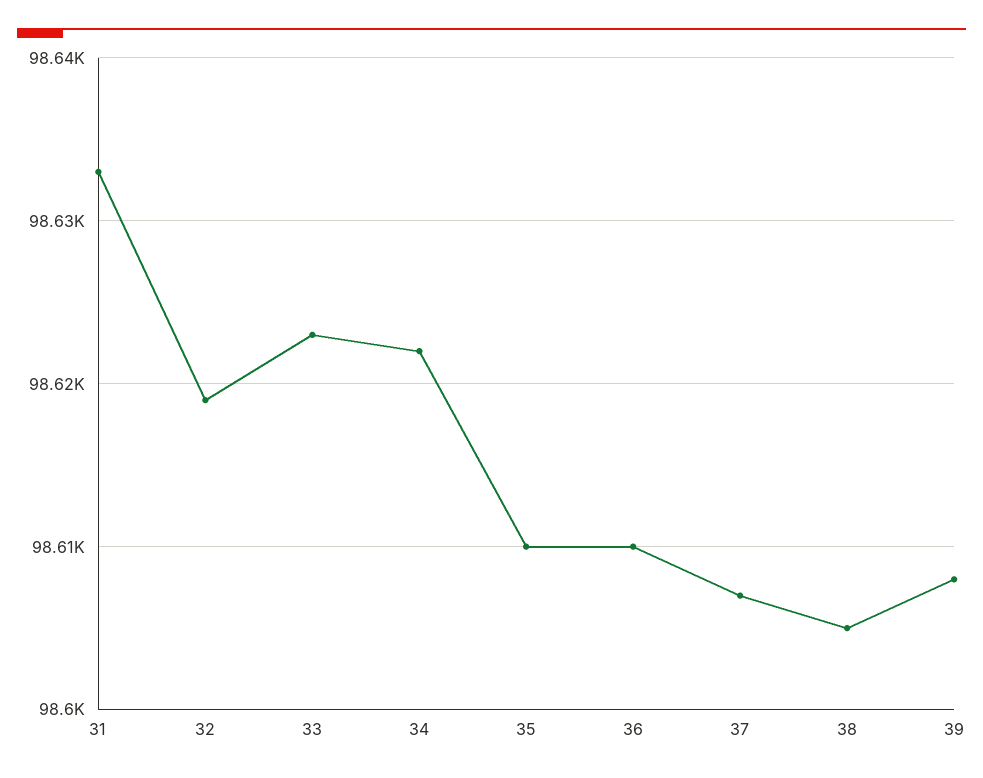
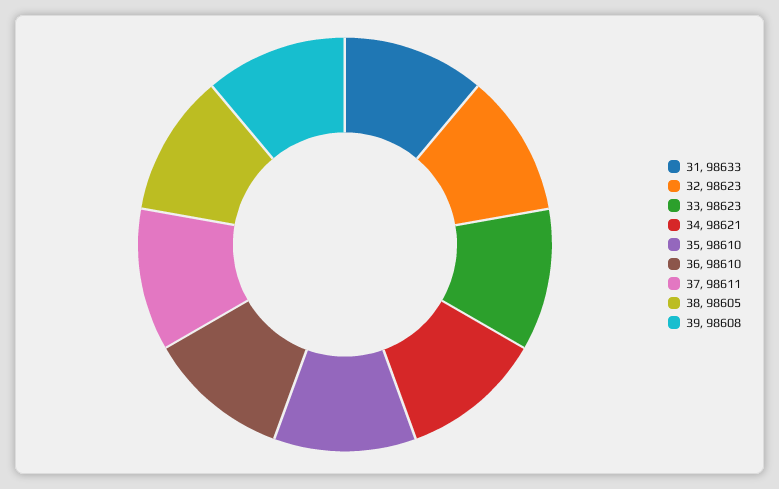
  {
    "31": 98633,
-   "32": 98619,
+   "32": 98623,
    "33": 98623,
-   "34": 98622,
+   "34": 98621,
    "35": 98610,
    "36": 98610,
-   "37": 98607,
+   "37": 98611,
    "38": 98605,
    "39": 98608
  }

